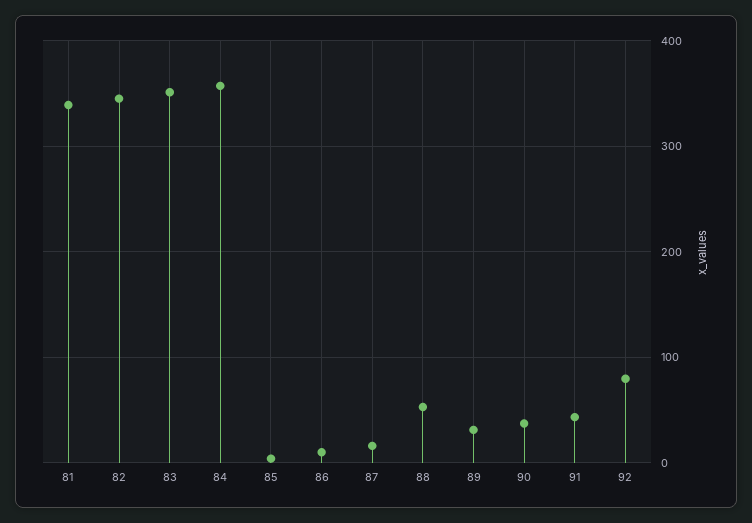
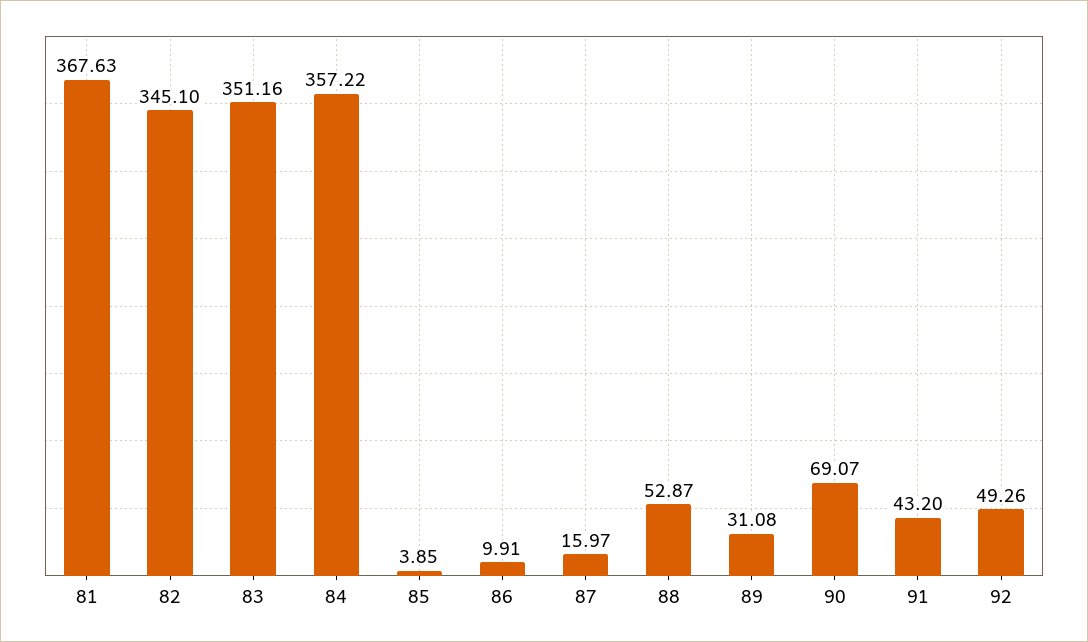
  {
-   "81": 340,
+   "81": 367.63,
    "82": 345.1,
    "83": 351.16,
    "84": 357.22,
    "85": 3.85,
    "86": 9.91,
    "87": 15.97,
    "88": 52.87,
    "89": 31.08,
-   "90": 40,
+   "90": 69.07,
    "91": 43.2,
-   "92": 80
+   "92": 49.26
  }

